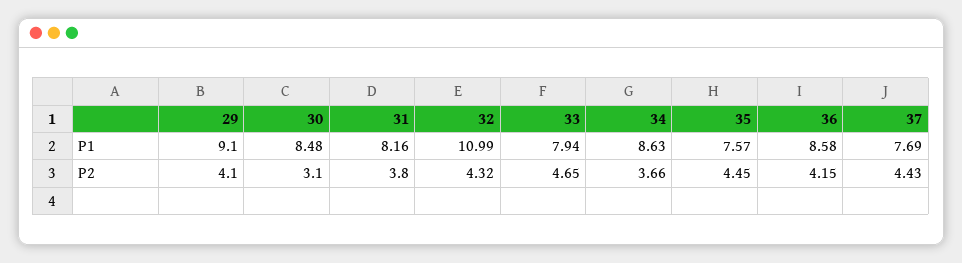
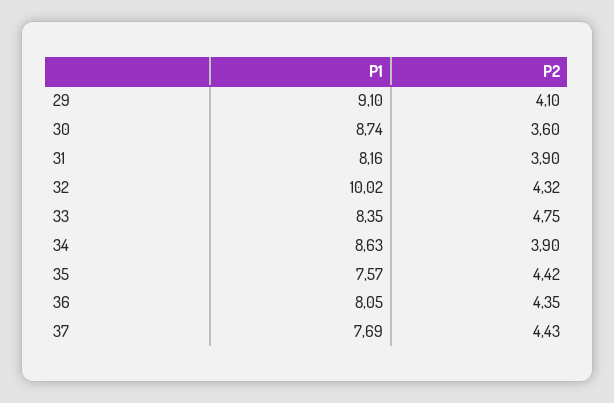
  {
    "29": {
      "P1": 9.1,
      "P2": 4.1
    },
    "30": {
-     "P1": 8.48,
+     "P1": 8.74,
-     "P2": 3.1
+     "P2": 3.6
    },
    "31": {
      "P1": 8.16,
-     "P2": 3.8
+     "P2": 3.9
    },
    "32": {
-     "P1": 10.99,
+     "P1": 10.02,
      "P2": 4.32
    },
    "33": {
-     "P1": 7.94,
+     "P1": 8.35,
-     "P2": 4.65
+     "P2": 4.75
    },
    "34": {
      "P1": 8.63,
-     "P2": 3.66
+     "P2": 3.9
    },
    "35": {
      "P1": 7.57,
-     "P2": 4.45
+     "P2": 4.42
    },
    "36": {
-     "P1": 8.58,
+     "P1": 8.05,
-     "P2": 4.15
+     "P2": 4.35
    },
    "37": {
      "P1": 7.69,
      "P2": 4.43
    }
  }

